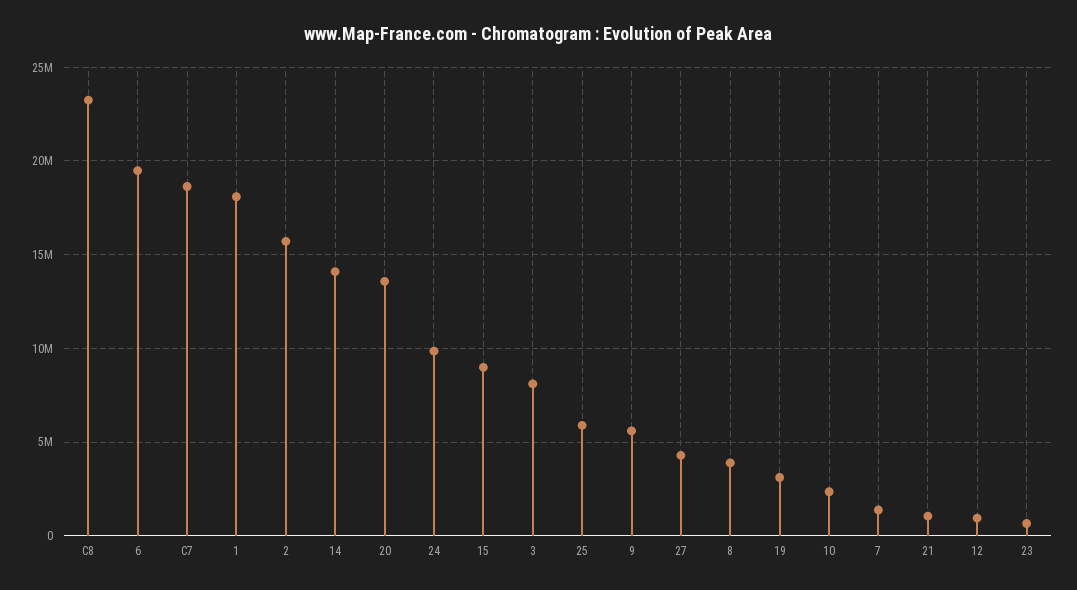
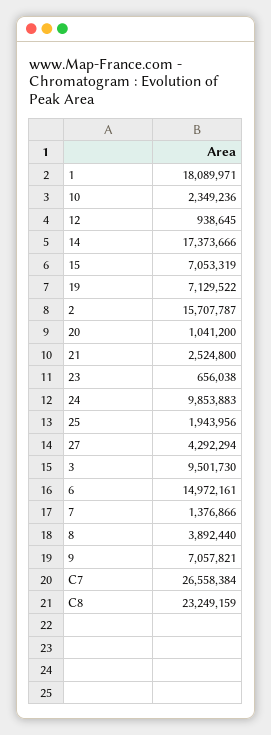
  {
    "C8": 23249159,
-   "6": 19500000,
+   "6": 14972161,
-   "C7": 18500000,
+   "C7": 26558384,
    "1": 18089971,
    "2": 15707787,
-   "14": 14000000,
+   "14": 17373666,
-   "20": 13500000,
+   "20": 1041200,
    "24": 9853883,
-   "15": 9000000,
+   "15": 7053319,
-   "3": 8000000,
+   "3": 9501730,
-   "25": 6000000,
+   "25": 1943956,
-   "9": 5500000,
+   "9": 7057821,
    "27": 4292294,
    "8": 3892440,
-   "19": 3000000,
+   "19": 7129522,
    "10": 2349236,
    "7": 1376866,
-   "21": 1000000,
+   "21": 2524800,
    "12": 938645,
    "23": 656038
  }

